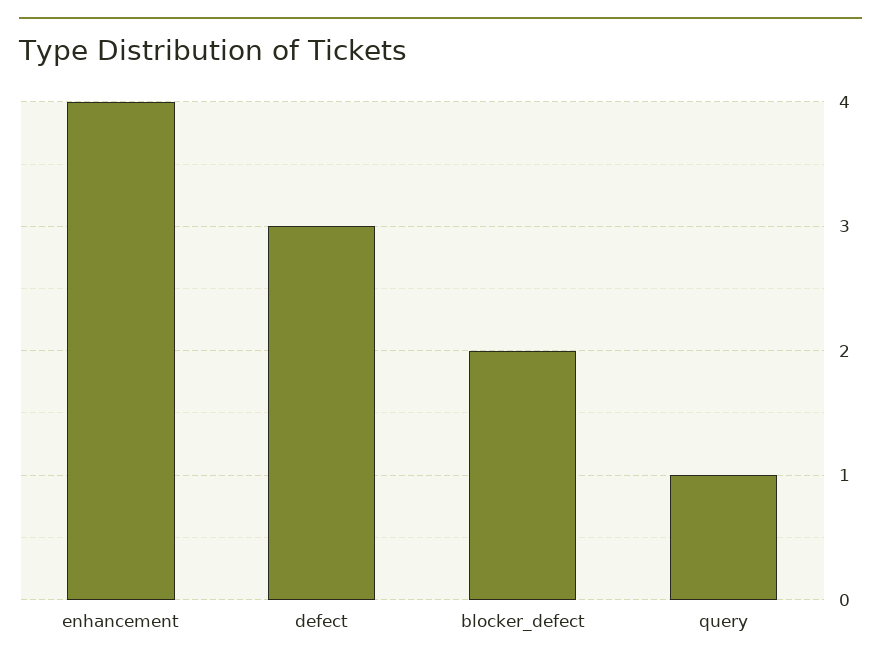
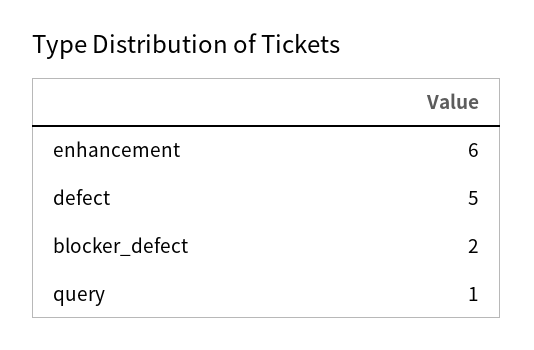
  {
-   "enhancement": 4,
+   "enhancement": 6,
-   "defect": 3,
+   "defect": 5,
    "blocker_defect": 2,
    "query": 1
  }

